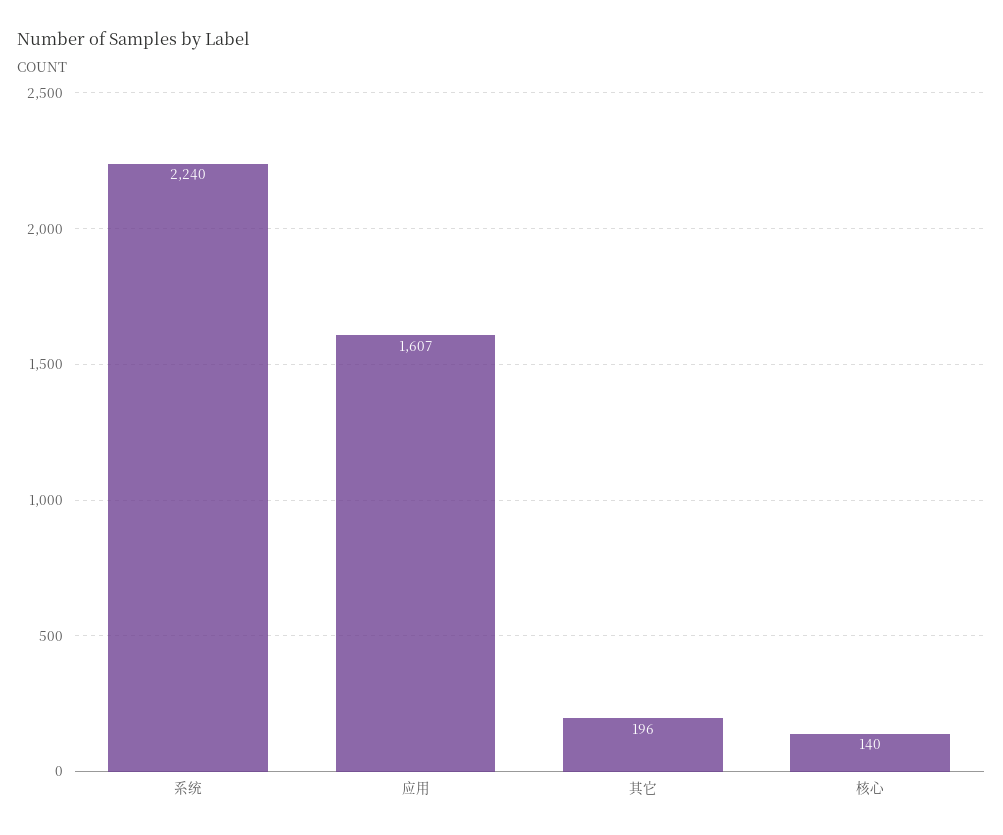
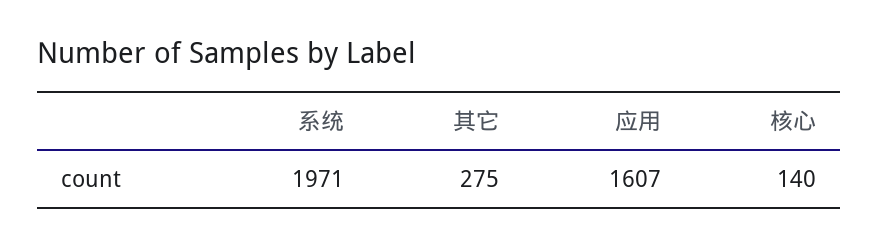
  {
-   "系统": 2240,
+   "系统": 1971,
    "应用": 1607,
-   "其它": 196,
+   "其它": 275,
    "核心": 140
  }

